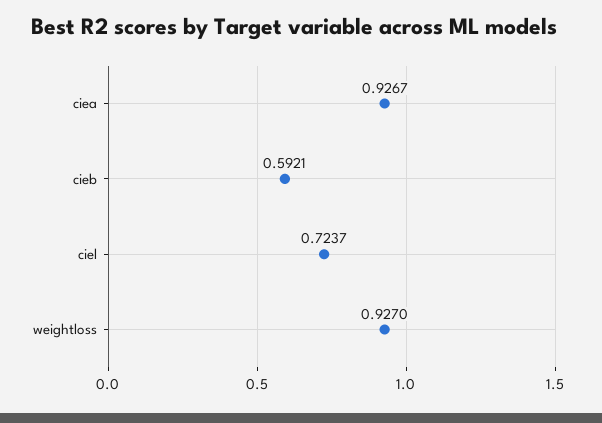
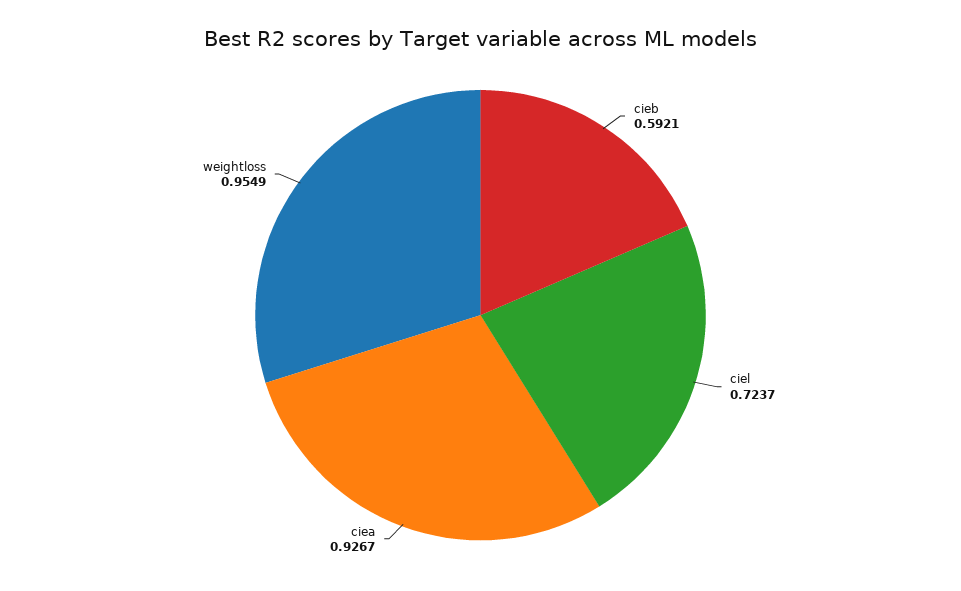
  {
    "ciea": 0.9267,
    "cieb": 0.5921,
    "ciel": 0.7237,
-   "weightloss": 0.927
+   "weightloss": 0.9549
  }

